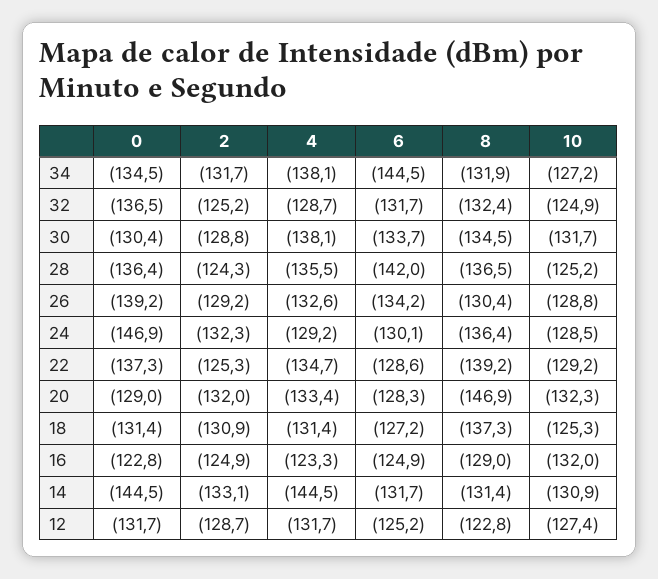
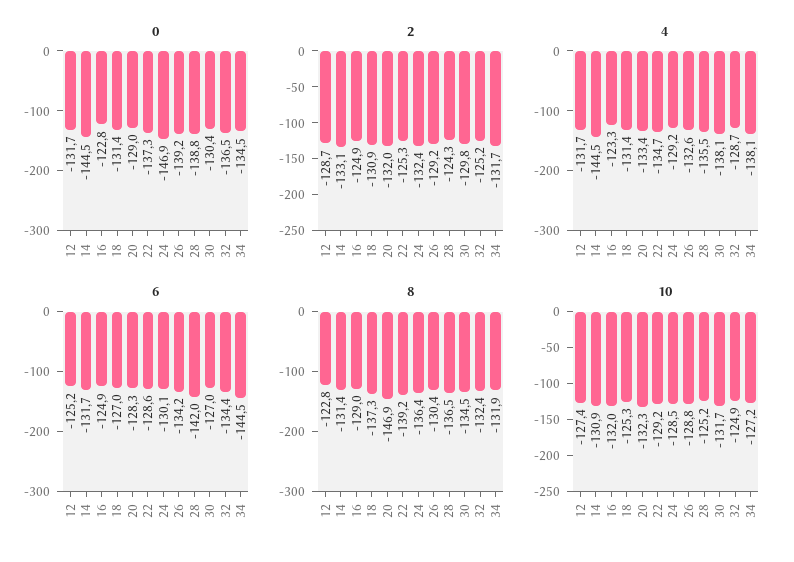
  {
    "0": {
      "34": -134.5,
      "32": -136.5,
      "30": -130.4,
-     "28": -136.4,
+     "28": -138.8,
      "26": -139.2,
      "24": -146.9,
      "22": -137.3,
      "20": -129,
      "18": -131.4,
      "16": -122.8,
      "14": -144.5,
      "12": -131.7
    },
    "2": {
      "34": -131.7,
      "32": -125.2,
-     "30": -128.8,
+     "30": -129.8,
      "28": -124.3,
      "26": -129.2,
-     "24": -132.3,
+     "24": -132.4,
      "22": -125.3,
      "20": -132,
      "18": -130.9,
      "16": -124.9,
      "14": -133.1,
      "12": -128.7
    },
    "4": {
      "34": -138.1,
      "32": -128.7,
      "30": -138.1,
      "28": -135.5,
      "26": -132.6,
      "24": -129.2,
      "22": -134.7,
      "20": -133.4,
      "18": -131.4,
      "16": -123.3,
      "14": -144.5,
      "12": -131.7
    },
    "6": {
      "34": -144.5,
-     "32": -131.7,
+     "32": -134.4,
-     "30": -133.7,
+     "30": -127,
      "28": -142,
      "26": -134.2,
      "24": -130.1,
      "22": -128.6,
      "20": -128.3,
-     "18": -127.2,
+     "18": -127,
      "16": -124.9,
      "14": -131.7,
      "12": -125.2
    },
    "8": {
      "34": -131.9,
      "32": -132.4,
      "30": -134.5,
      "28": -136.5,
      "26": -130.4,
      "24": -136.4,
      "22": -139.2,
      "20": -146.9,
      "18": -137.3,
      "16": -129,
      "14": -131.4,
      "12": -122.8
    },
    "10": {
      "34": -127.2,
      "32": -124.9,
      "30": -131.7,
      "28": -125.2,
      "26": -128.8,
      "24": -128.5,
      "22": -129.2,
      "20": -132.3,
      "18": -125.3,
      "16": -132,
      "14": -130.9,
      "12": -127.4
    }
  }

